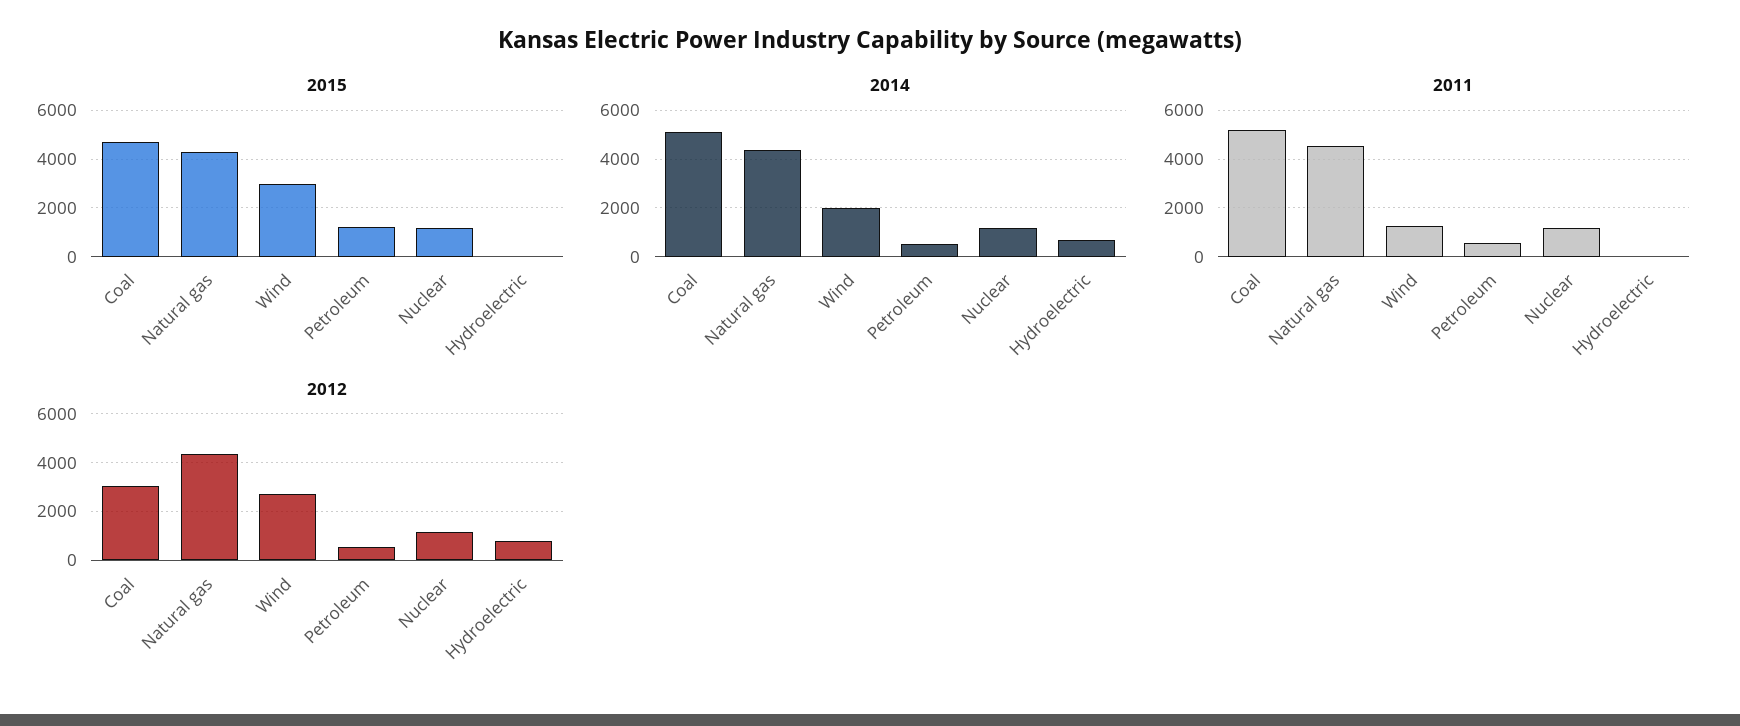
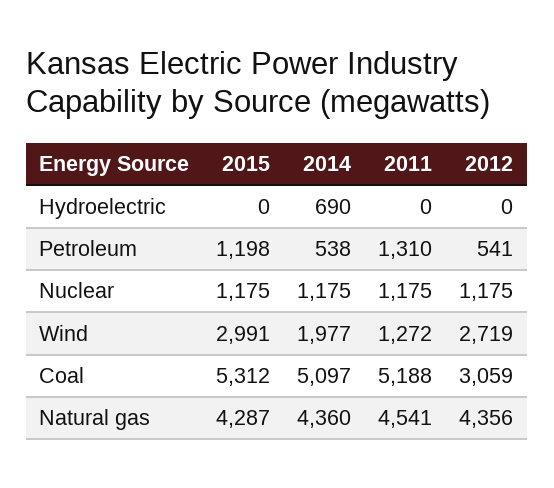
  {
    "2015": {
-     "Coal": 4750,
+     "Coal": 5312,
      "Natural gas": 4287,
      "Wind": 2991,
      "Petroleum": 1198,
      "Nuclear": 1175,
      "Hydroelectric": 0
    },
    "2014": {
      "Coal": 5097,
      "Natural gas": 4360,
      "Wind": 1977,
      "Petroleum": 538,
      "Nuclear": 1175,
      "Hydroelectric": 690
    },
    "2011": {
      "Coal": 5188,
      "Natural gas": 4541,
      "Wind": 1272,
-     "Petroleum": 500,
+     "Petroleum": 1310,
      "Nuclear": 1175,
      "Hydroelectric": 0
    },
    "2012": {
      "Coal": 3059,
      "Natural gas": 4356,
      "Wind": 2719,
      "Petroleum": 541,
      "Nuclear": 1175,
-     "Hydroelectric": 750
+     "Hydroelectric": 0
    }
  }

